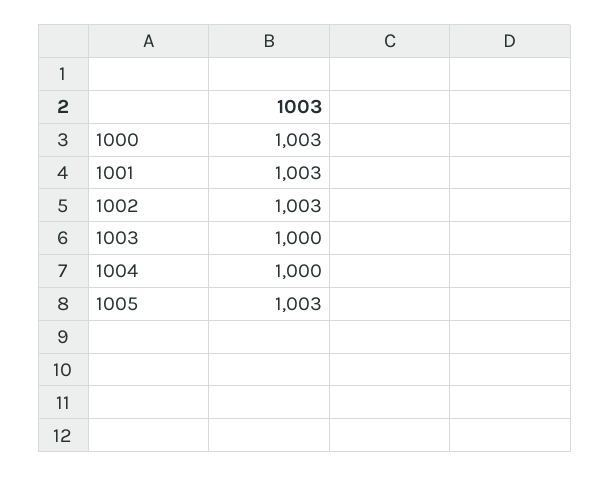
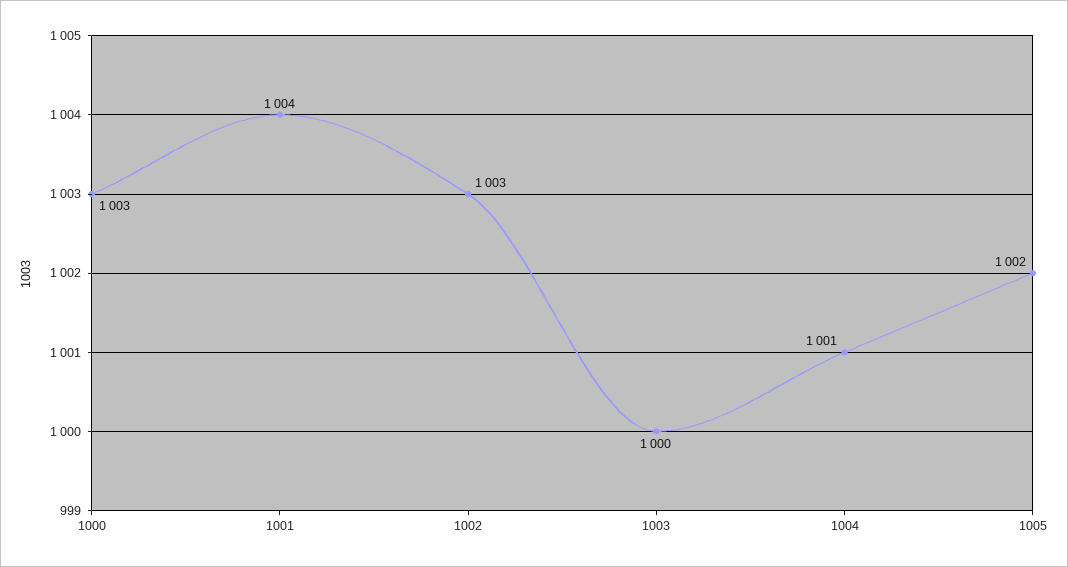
  {
    "1000": 1003,
-   "1001": 1003,
+   "1001": 1004,
    "1002": 1003,
    "1003": 1000,
-   "1004": 1000,
+   "1004": 1001,
-   "1005": 1003
+   "1005": 1002
  }

